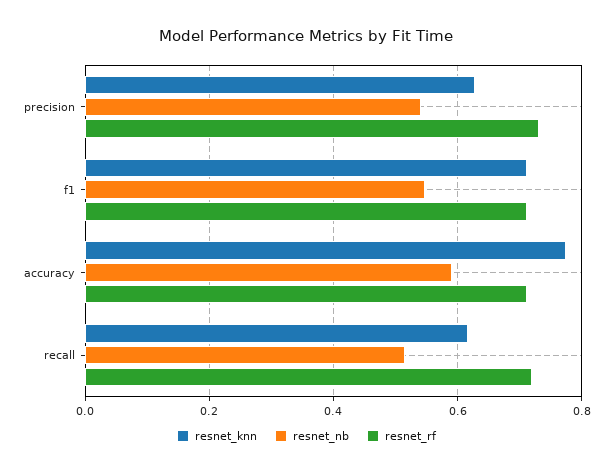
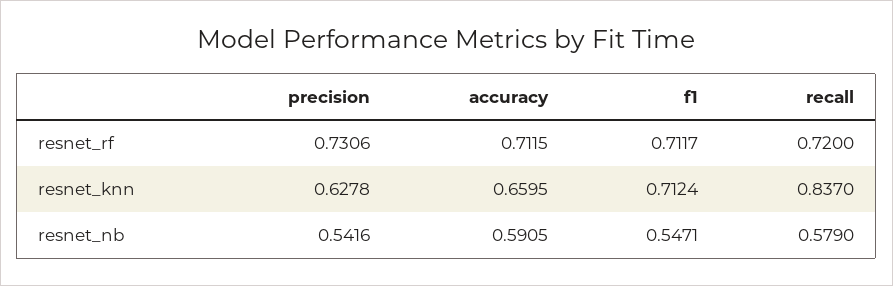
  {
    "resnet_knn": {
      "precision": 0.6278,
      "f1": 0.7124,
-     "accuracy": 0.78,
+     "accuracy": 0.6595,
-     "recall": 0.62
+     "recall": 0.837
    },
    "resnet_nb": {
      "precision": 0.5416,
      "f1": 0.5471,
      "accuracy": 0.5905,
-     "recall": 0.52
+     "recall": 0.579
    },
    "resnet_rf": {
      "precision": 0.7306,
      "f1": 0.7117,
      "accuracy": 0.7115,
      "recall": 0.72
    }
  }

